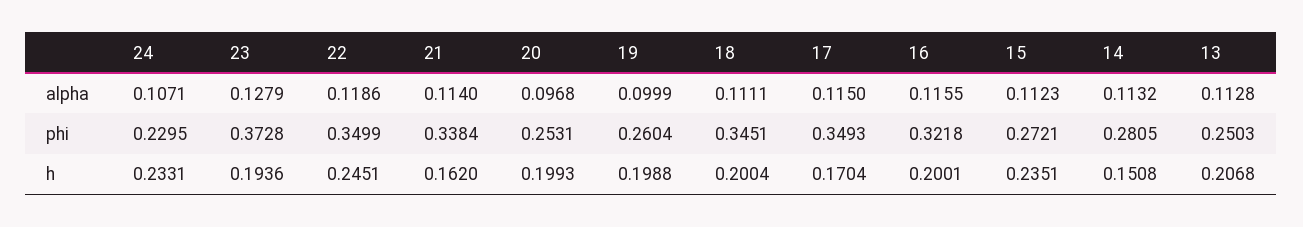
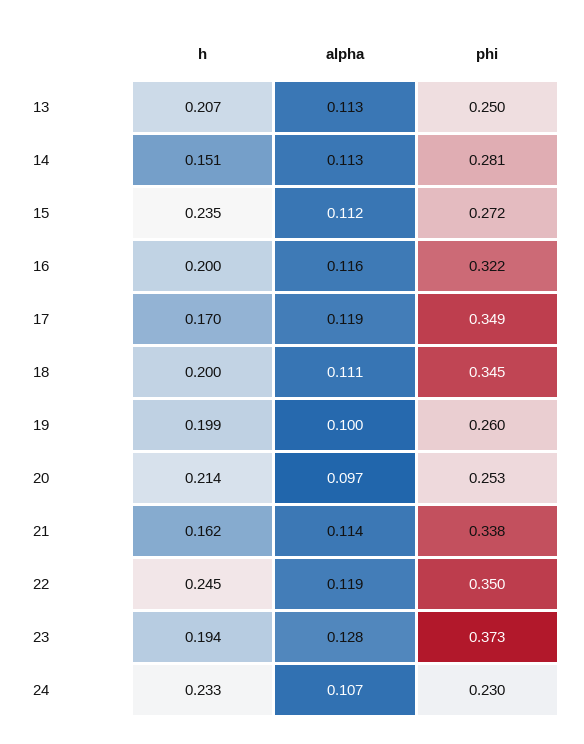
  {
    "24": {
      "alpha": 0.1071,
      "phi": 0.2295,
      "h": 0.2331
    },
    "23": {
      "alpha": 0.1279,
      "phi": 0.3728,
      "h": 0.1936
    },
    "22": {
      "alpha": 0.1186,
      "phi": 0.3499,
      "h": 0.2451
    },
    "21": {
      "alpha": 0.114,
      "phi": 0.3384,
      "h": 0.162
    },
    "20": {
      "alpha": 0.0968,
      "phi": 0.2531,
-     "h": 0.1993
+     "h": 0.214
    },
    "19": {
      "alpha": 0.0999,
      "phi": 0.2604,
      "h": 0.1988
    },
    "18": {
      "alpha": 0.1111,
      "phi": 0.3451,
      "h": 0.2004
    },
    "17": {
-     "alpha": 0.115,
+     "alpha": 0.119,
      "phi": 0.3493,
      "h": 0.1704
    },
    "16": {
      "alpha": 0.1155,
      "phi": 0.3218,
      "h": 0.2001
    },
    "15": {
      "alpha": 0.1123,
      "phi": 0.2721,
      "h": 0.2351
    },
    "14": {
      "alpha": 0.1132,
      "phi": 0.2805,
      "h": 0.1508
    },
    "13": {
      "alpha": 0.1128,
      "phi": 0.2503,
      "h": 0.2068
    }
  }

